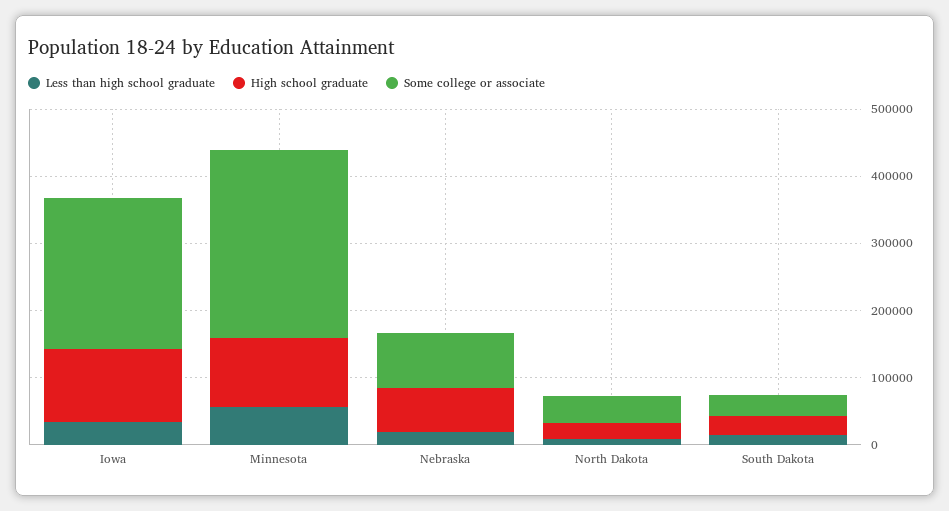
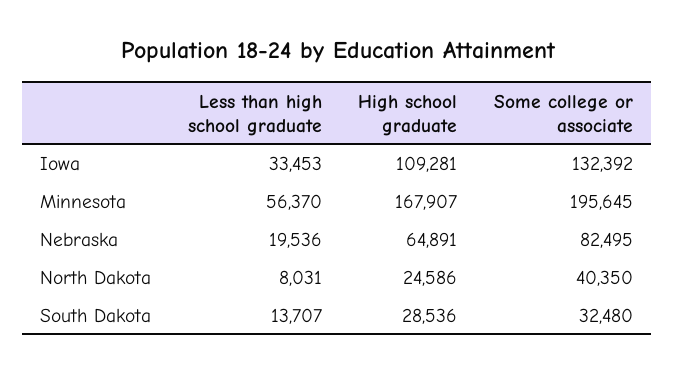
  {
    "Less than high school graduate": {
      "Iowa": 33453,
      "Minnesota": 56370,
      "Nebraska": 19536,
      "North Dakota": 8031,
      "South Dakota": 13707
    },
    "High school graduate": {
      "Iowa": 109281,
-     "Minnesota": 100000,
+     "Minnesota": 167907,
      "Nebraska": 64891,
      "North Dakota": 24586,
      "South Dakota": 28536
    },
    "Some college or associate": {
-     "Iowa": 220000,
+     "Iowa": 132392,
-     "Minnesota": 280000,
+     "Minnesota": 195645,
      "Nebraska": 82495,
      "North Dakota": 40350,
      "South Dakota": 32480
    }
  }

